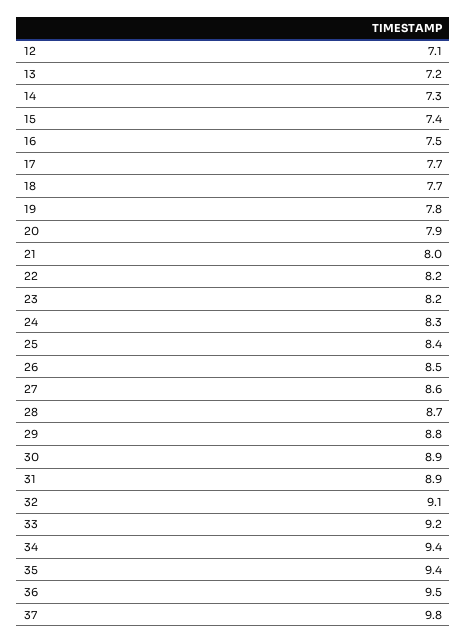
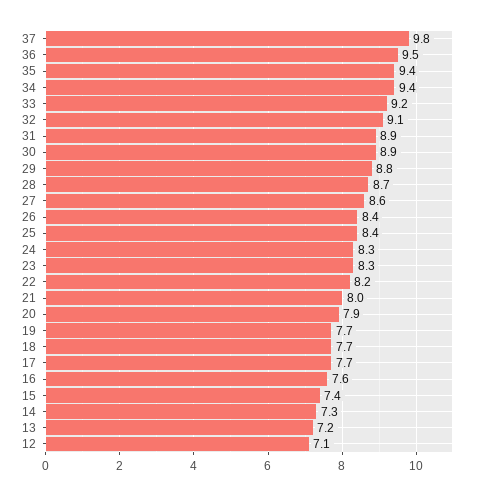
  {
    "12": 7.1,
    "13": 7.2,
    "14": 7.3,
    "15": 7.4,
-   "16": 7.5,
+   "16": 7.6,
    "17": 7.7,
    "18": 7.7,
-   "19": 7.8,
+   "19": 7.7,
    "20": 7.9,
    "21": 8,
    "22": 8.2,
-   "23": 8.2,
+   "23": 8.3,
    "24": 8.3,
    "25": 8.4,
-   "26": 8.5,
+   "26": 8.4,
    "27": 8.6,
    "28": 8.7,
    "29": 8.8,
    "30": 8.9,
    "31": 8.9,
    "32": 9.1,
    "33": 9.2,
    "34": 9.4,
    "35": 9.4,
    "36": 9.5,
    "37": 9.8
  }

